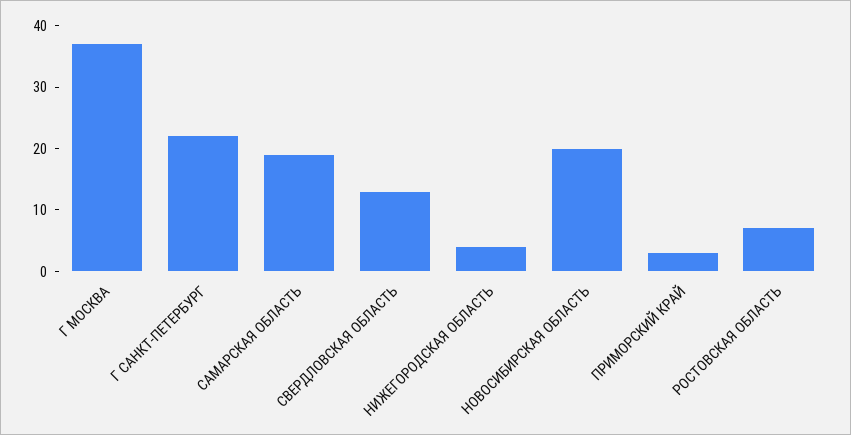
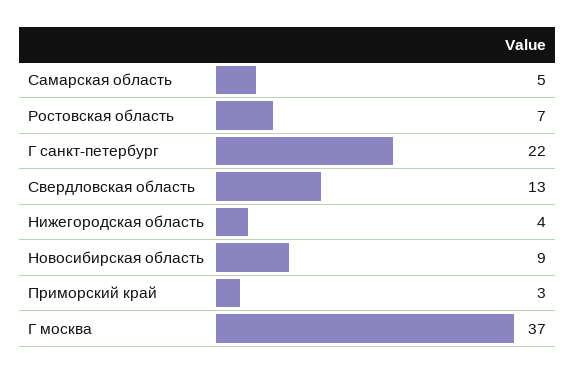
  {
    "Г МОСКВА": 37,
    "Г САНКТ-ПЕТЕРБУРГ": 22,
-   "САМАРСКАЯ ОБЛАСТЬ": 20,
+   "САМАРСКАЯ ОБЛАСТЬ": 5,
    "СВЕРДЛОВСКАЯ ОБЛАСТЬ": 13,
    "НИЖЕГОРОДСКАЯ ОБЛАСТЬ": 4,
-   "НОВОСИБИРСКАЯ ОБЛАСТЬ": 20,
+   "НОВОСИБИРСКАЯ ОБЛАСТЬ": 9,
    "ПРИМОРСКИЙ КРАЙ": 3,
    "РОСТОВСКАЯ ОБЛАСТЬ": 7
  }

